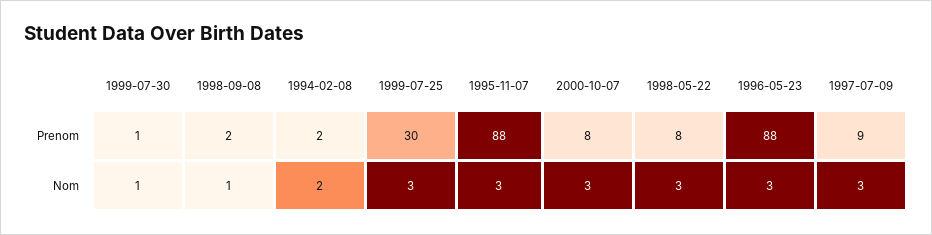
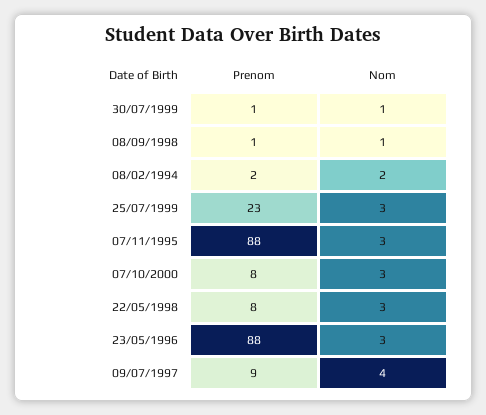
  {
    "1999-07-30": {
      "Prenom": 1,
      "Nom": 1
    },
    "1998-09-08": {
-     "Prenom": 2,
+     "Prenom": 1,
      "Nom": 1
    },
    "1994-02-08": {
      "Prenom": 2,
      "Nom": 2
    },
    "1999-07-25": {
-     "Prenom": 30,
+     "Prenom": 23,
      "Nom": 3
    },
    "1995-11-07": {
      "Prenom": 88,
      "Nom": 3
    },
    "2000-10-07": {
      "Prenom": 8,
      "Nom": 3
    },
    "1998-05-22": {
      "Prenom": 8,
      "Nom": 3
    },
    "1996-05-23": {
      "Prenom": 88,
      "Nom": 3
    },
    "1997-07-09": {
      "Prenom": 9,
-     "Nom": 3
+     "Nom": 4
    }
  }

